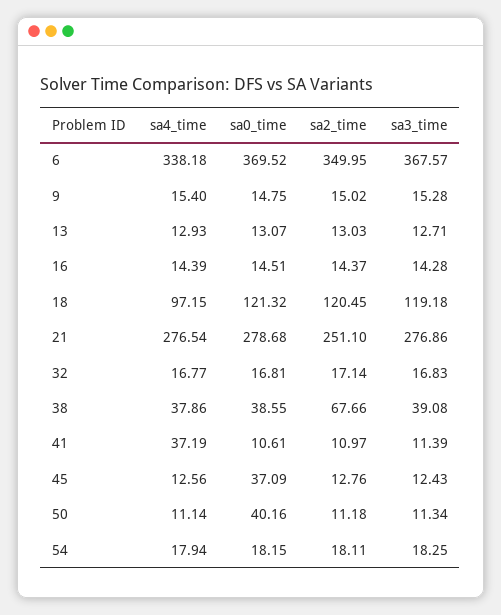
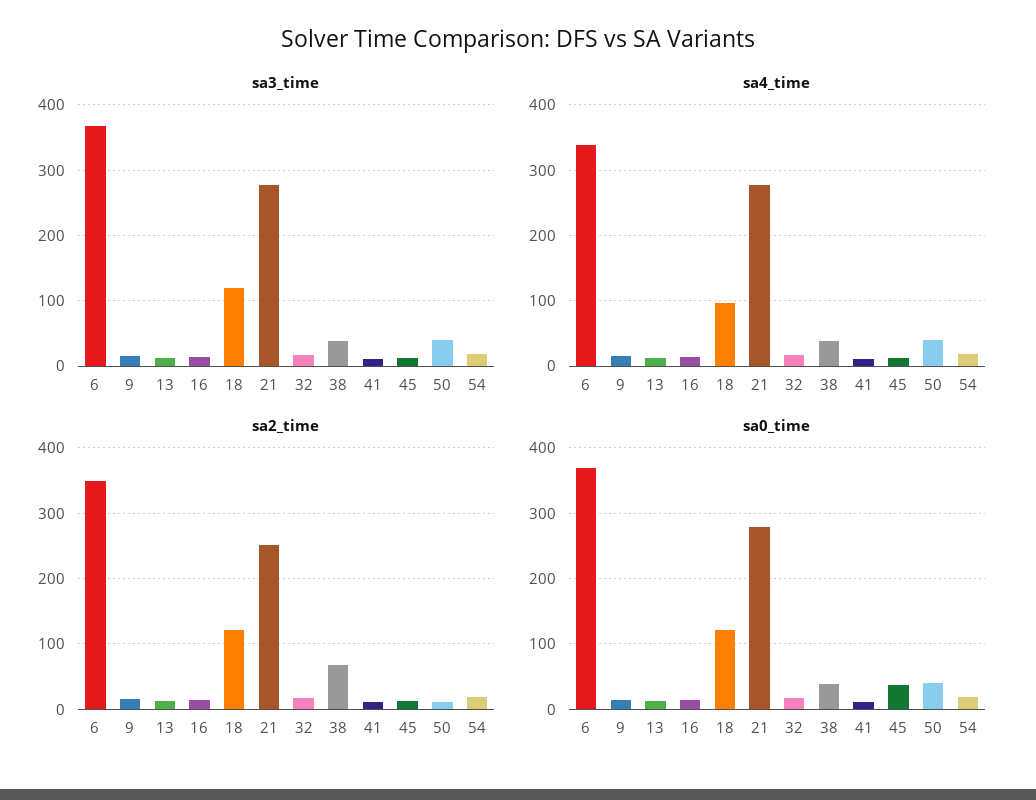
  {
    "sa4_time": {
      "6": 338.18,
      "9": 15.4,
      "13": 12.93,
      "16": 14.39,
      "18": 97.15,
      "21": 276.54,
      "32": 16.77,
      "38": 37.86,
-     "41": 37.19,
+     "41": 10,
      "45": 12.56,
-     "50": 11.14,
+     "50": 40,
      "54": 17.94
    },
    "sa0_time": {
      "6": 369.52,
      "9": 14.75,
      "13": 13.07,
      "16": 14.51,
      "18": 121.32,
      "21": 278.68,
      "32": 16.81,
      "38": 38.55,
      "41": 10.61,
      "45": 37.09,
      "50": 40.16,
      "54": 18.15
    },
    "sa2_time": {
      "6": 349.95,
      "9": 15.02,
      "13": 13.03,
      "16": 14.37,
      "18": 120.45,
      "21": 251.1,
      "32": 17.14,
      "38": 67.66,
      "41": 10.97,
      "45": 12.76,
      "50": 11.18,
      "54": 18.11
    },
    "sa3_time": {
      "6": 367.57,
      "9": 15.28,
      "13": 12.71,
      "16": 14.28,
      "18": 119.18,
      "21": 276.86,
      "32": 16.83,
      "38": 39.08,
      "41": 11.39,
      "45": 12.43,
-     "50": 11.34,
+     "50": 40,
      "54": 18.25
    }
  }

